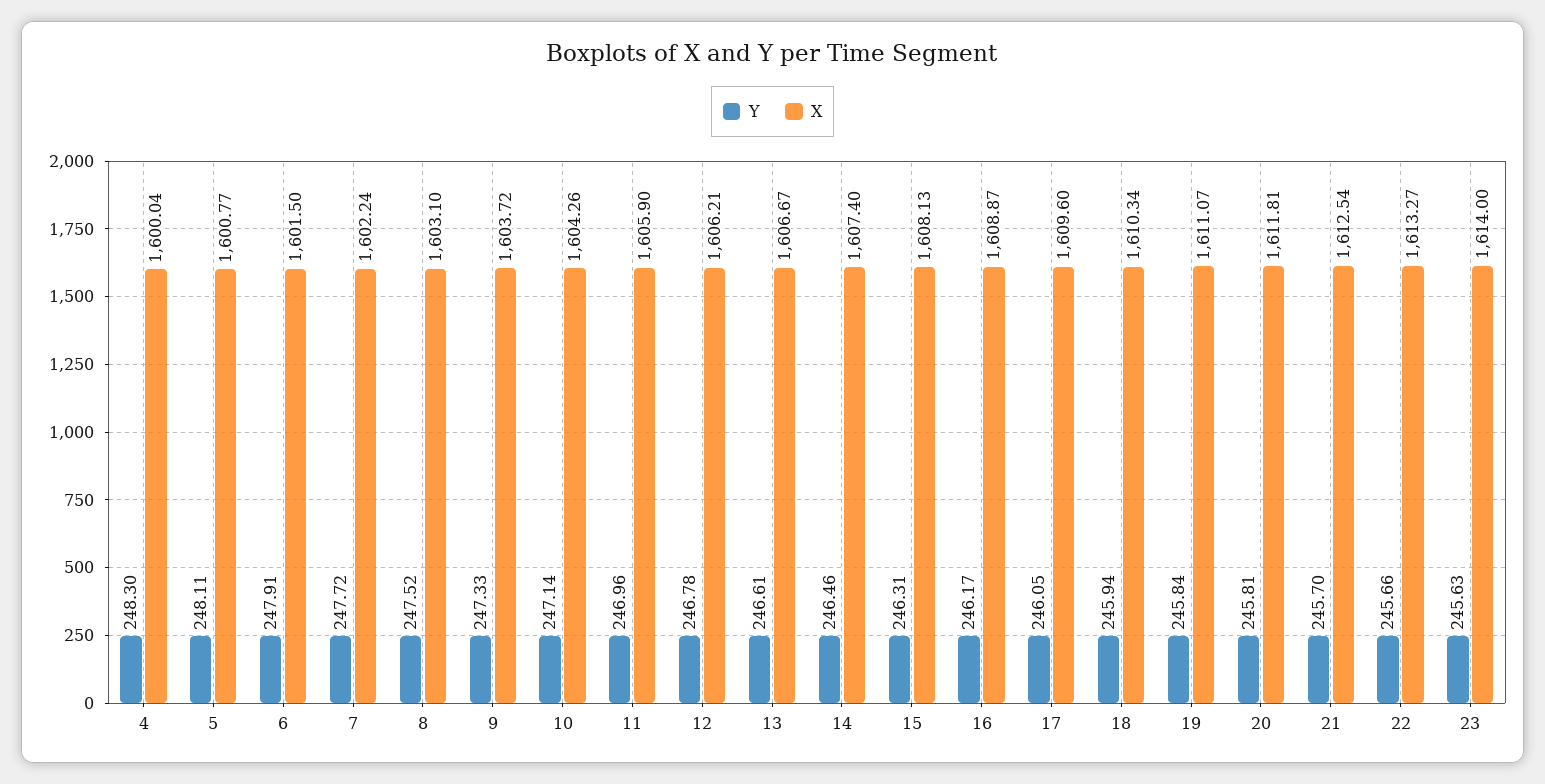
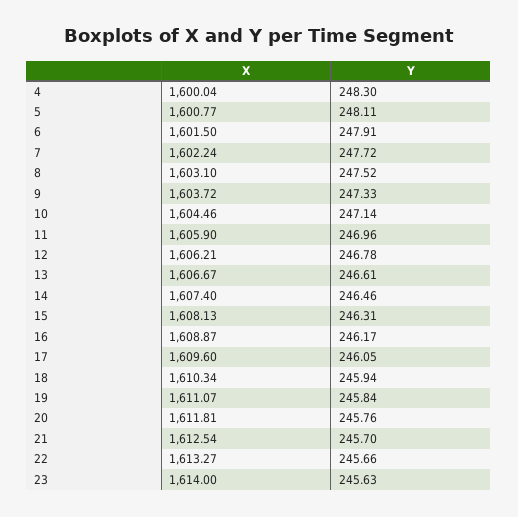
  {
    "Y": {
      "4": 248.3,
      "5": 248.11,
      "6": 247.91,
      "7": 247.72,
      "8": 247.52,
      "9": 247.33,
      "10": 247.14,
      "11": 246.96,
      "12": 246.78,
      "13": 246.61,
      "14": 246.46,
      "15": 246.31,
      "16": 246.17,
      "17": 246.05,
      "18": 245.94,
      "19": 245.84,
-     "20": 245.81,
+     "20": 245.76,
      "21": 245.7,
      "22": 245.66,
      "23": 245.63
    },
    "X": {
      "4": 1600.04,
      "5": 1600.77,
      "6": 1601.5,
      "7": 1602.24,
      "8": 1603.1,
      "9": 1603.72,
-     "10": 1604.26,
+     "10": 1604.46,
      "11": 1605.9,
      "12": 1606.21,
      "13": 1606.67,
      "14": 1607.4,
      "15": 1608.13,
      "16": 1608.87,
      "17": 1609.6,
      "18": 1610.34,
      "19": 1611.07,
      "20": 1611.81,
      "21": 1612.54,
      "22": 1613.27,
      "23": 1614
    }
  }

